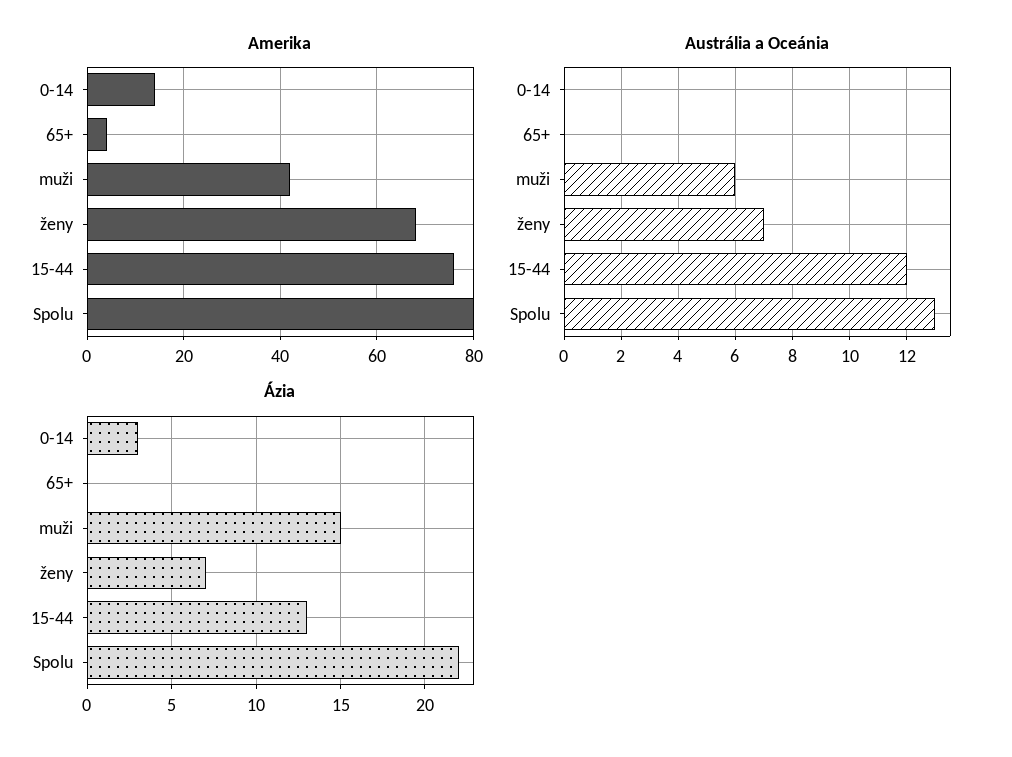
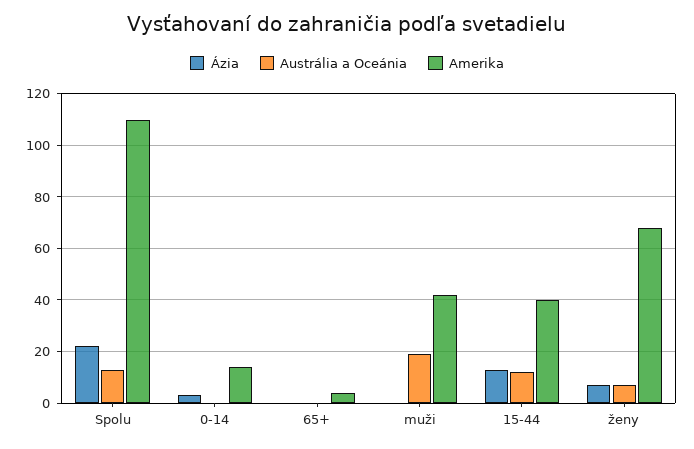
  {
    "Amerika": {
      "0-14": 15,
      "65+": 5,
      "muži": 40,
      "ženy": 70,
-     "15-44": 75,
+     "15-44": 40,
-     "Spolu": 80
+     "Spolu": 110
    },
    "Austrália a Oceánia": {
      "0-14": 0,
      "65+": 0,
-     "muži": 6,
+     "muži": 20,
      "ženy": 7,
      "15-44": 12,
      "Spolu": 13
    },
    "Ázia": {
      "0-14": 3,
      "65+": 0,
-     "muži": 15,
+     "muži": 0,
      "ženy": 7,
      "15-44": 13,
      "Spolu": 22
    }
  }

